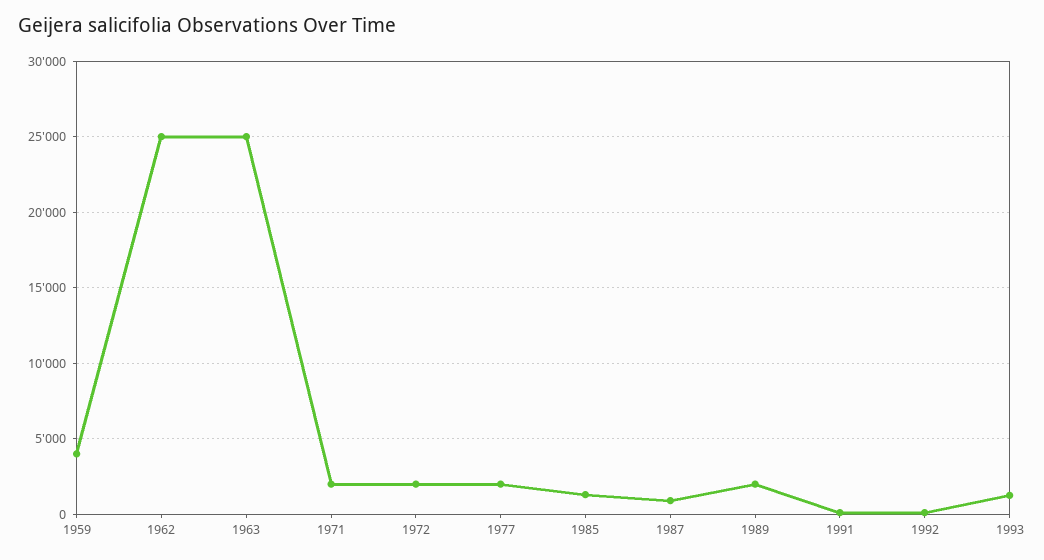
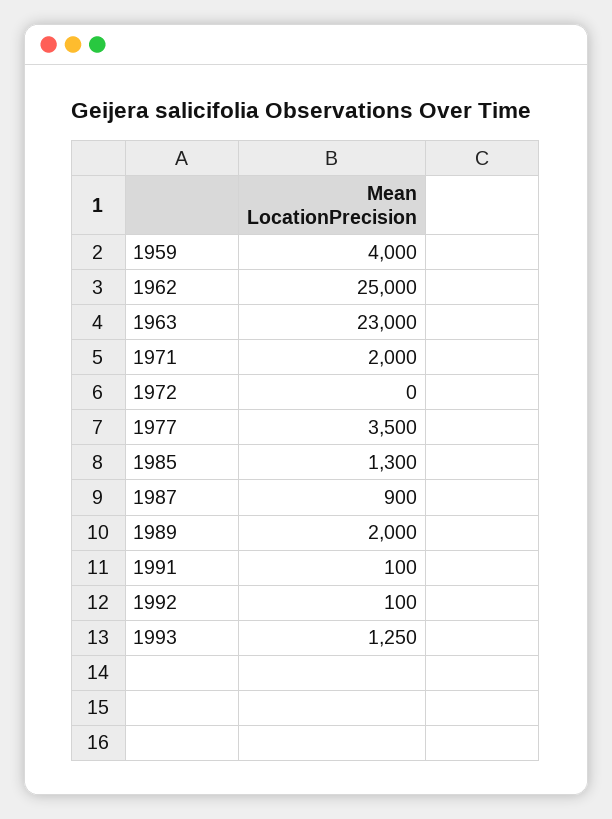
  {
    "1959": 4000,
    "1962": 25000,
-   "1963": 25000,
+   "1963": 23000,
    "1971": 2000,
-   "1972": 2000,
+   "1972": 0,
-   "1977": 2000,
+   "1977": 3500,
    "1985": 1300,
    "1987": 900,
    "1989": 2000,
    "1991": 100,
    "1992": 100,
    "1993": 1250
  }

